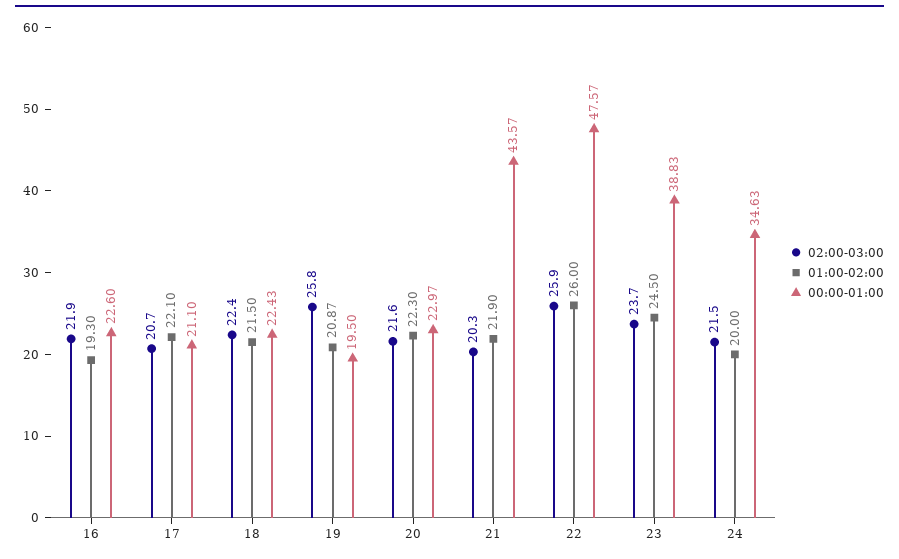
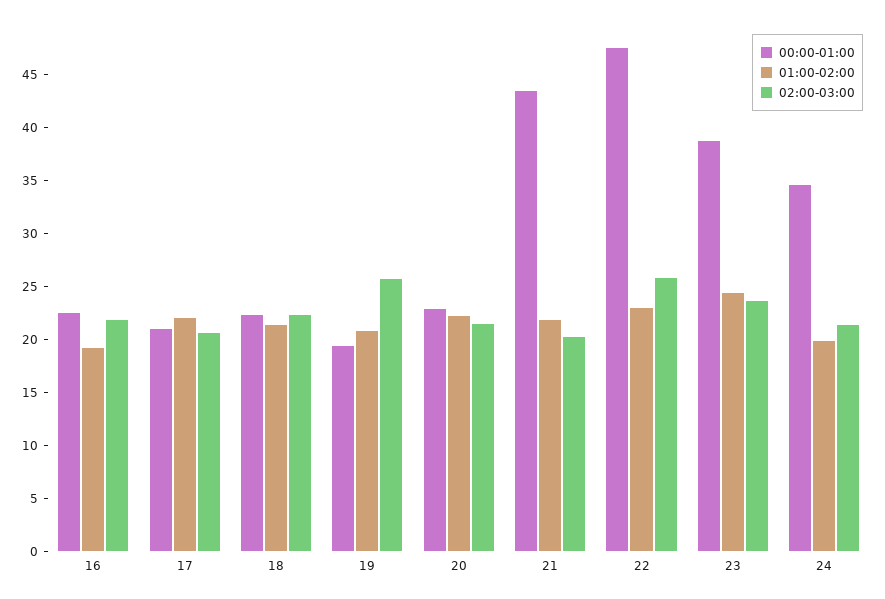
  {
    "02:00-03:00": {
      "16": 21.9,
      "17": 20.7,
      "18": 22.4,
      "19": 25.8,
      "20": 21.6,
      "21": 20.3,
      "22": 25.9,
      "23": 23.7,
      "24": 21.5
    },
    "01:00-02:00": {
      "16": 19.3,
      "17": 22.1,
      "18": 21.5,
      "19": 20.87,
      "20": 22.3,
      "21": 21.9,
-     "22": 26,
+     "22": 23,
      "23": 24.5,
      "24": 20
    },
    "00:00-01:00": {
      "16": 22.6,
      "17": 21.1,
      "18": 22.43,
      "19": 19.5,
      "20": 22.97,
      "21": 43.57,
      "22": 47.57,
      "23": 38.83,
      "24": 34.63
    }
  }

